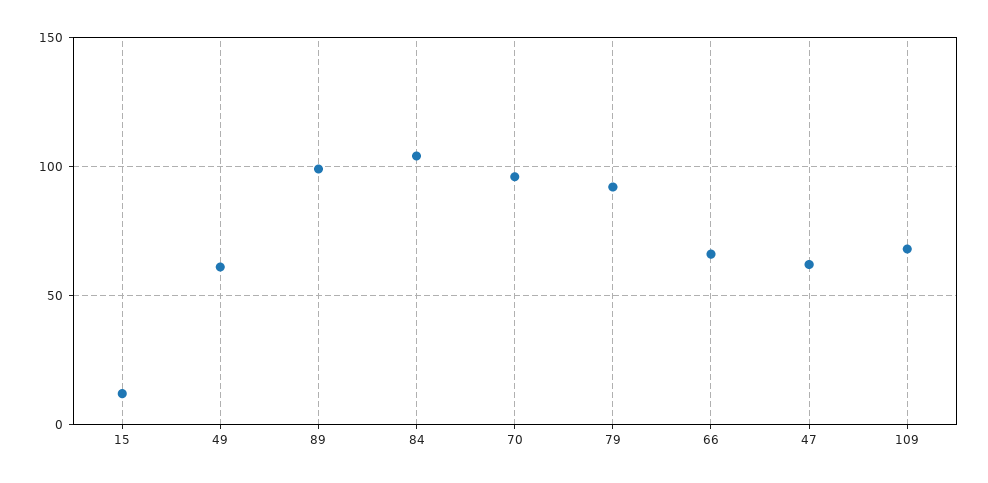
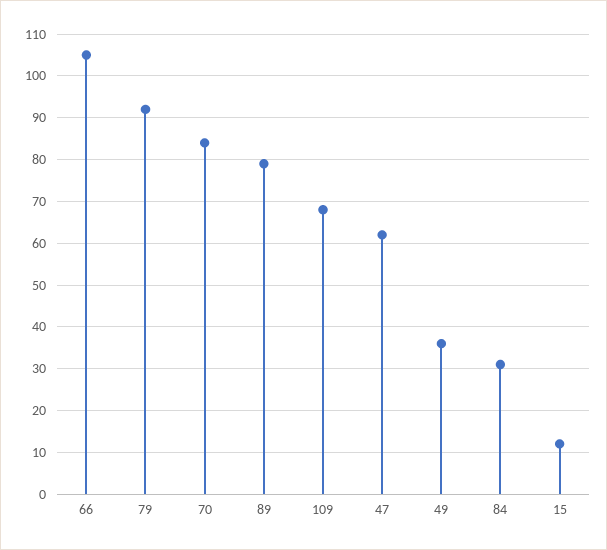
  {
    "15": 10,
-   "49": 60,
+   "49": 35,
-   "89": 100,
+   "89": 80,
-   "84": 105,
+   "84": 30,
-   "70": 95,
+   "70": 85,
    "79": 90,
-   "66": 65,
+   "66": 105,
    "47": 60,
    "109": 70
  }

